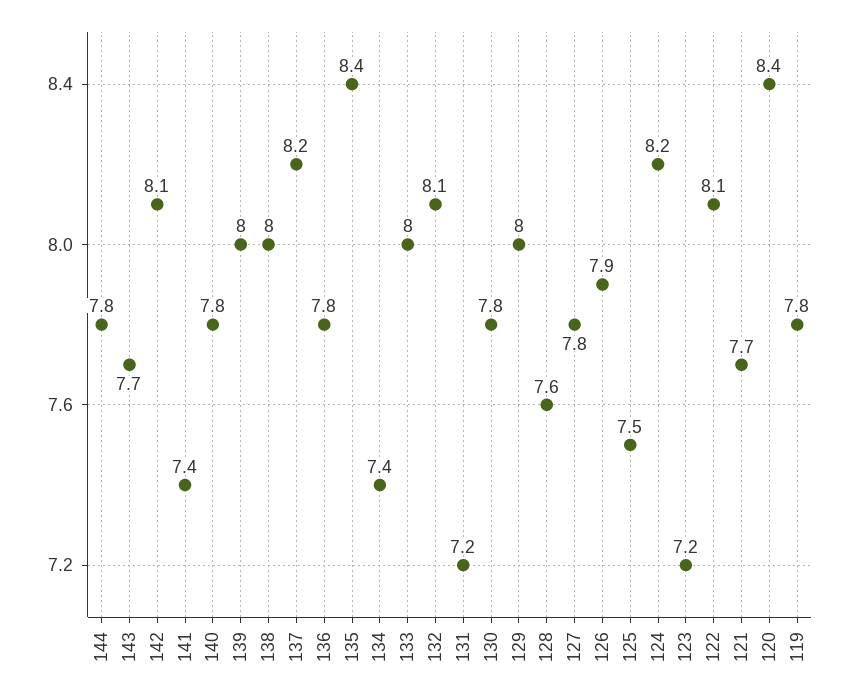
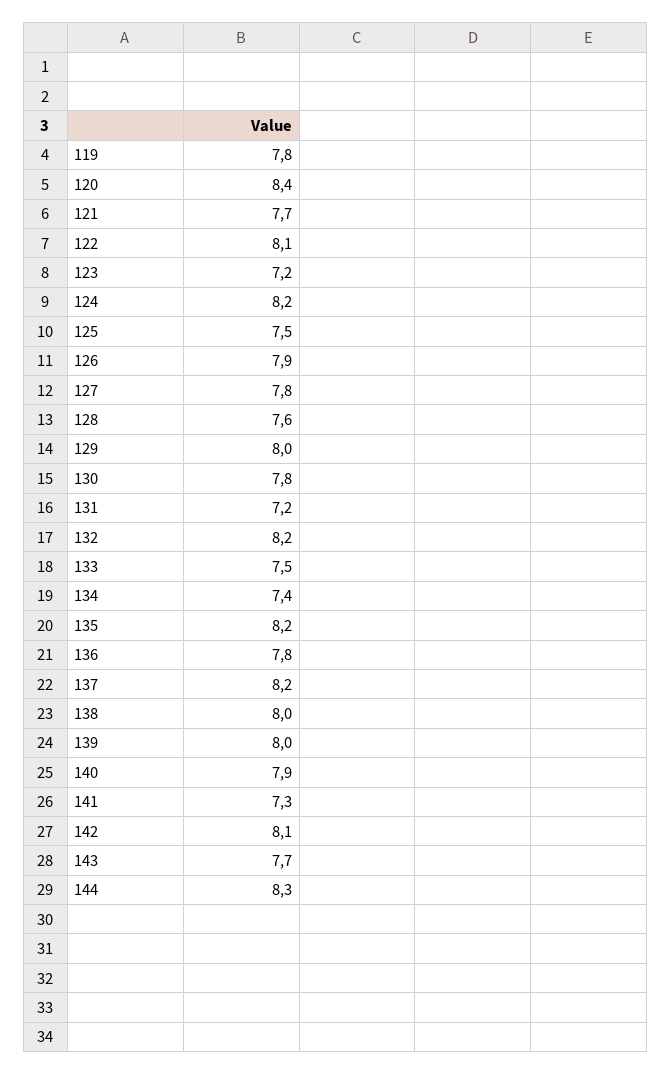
  {
-   "144": 7.8,
+   "144": 8.3,
    "143": 7.7,
    "142": 8.1,
-   "141": 7.4,
+   "141": 7.3,
-   "140": 7.8,
+   "140": 7.9,
    "139": 8,
    "138": 8,
    "137": 8.2,
    "136": 7.8,
-   "135": 8.4,
+   "135": 8.2,
    "134": 7.4,
-   "133": 8,
+   "133": 7.5,
-   "132": 8.1,
+   "132": 8.2,
    "131": 7.2,
    "130": 7.8,
    "129": 8,
    "128": 7.6,
    "127": 7.8,
    "126": 7.9,
    "125": 7.5,
    "124": 8.2,
    "123": 7.2,
    "122": 8.1,
    "121": 7.7,
    "120": 8.4,
    "119": 7.8
  }

